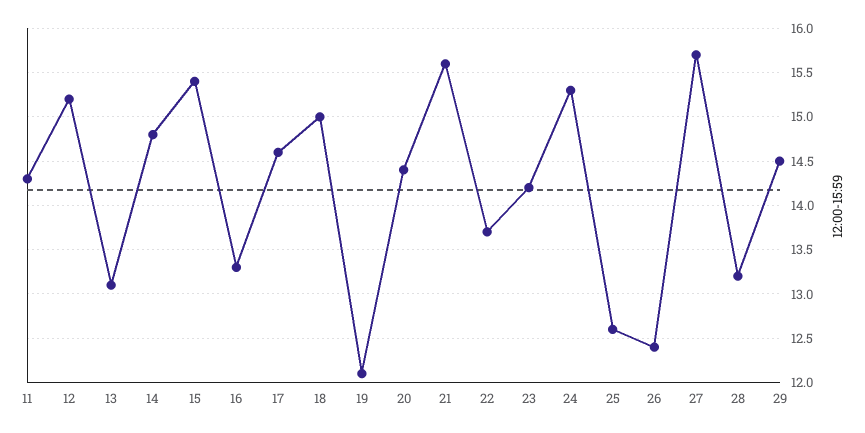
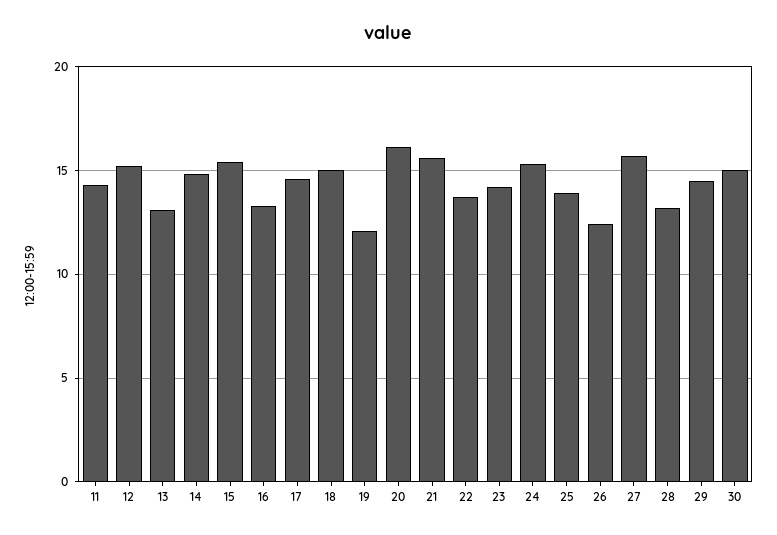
  {
    "11": 14.3,
    "12": 15.2,
    "13": 13.1,
    "14": 14.8,
    "15": 15.4,
    "16": 13.3,
    "17": 14.6,
    "18": 15,
    "19": 12.1,
-   "20": 14.4,
+   "20": 16,
    "21": 15.6,
    "22": 13.7,
    "23": 14.2,
    "24": 15.3,
-   "25": 12.6,
+   "25": 14,
    "26": 12.4,
    "27": 15.7,
    "28": 13.2,
-   "29": 14.5
+   "29": 14.5,
+   "30": 15
  }

